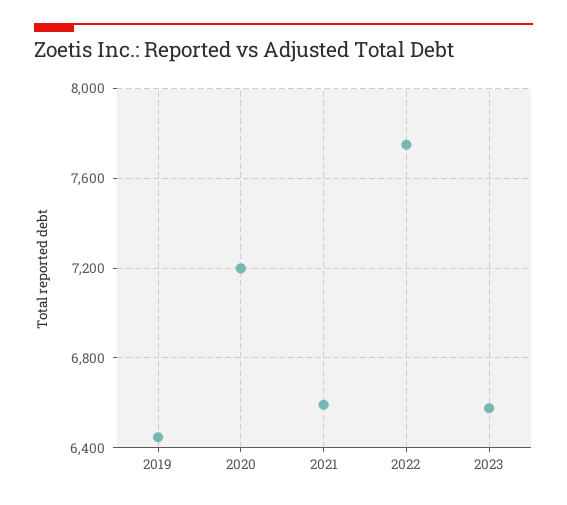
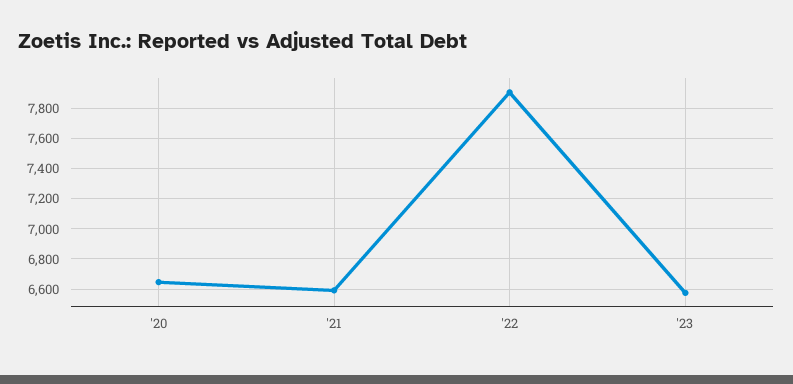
  {
-   "2019": 6450,
-   "2020": 7200,
+   "2020": 6650,
    "2021": 6600,
-   "2022": 7750,
+   "2022": 7900,
    "2023": 6600
  }

